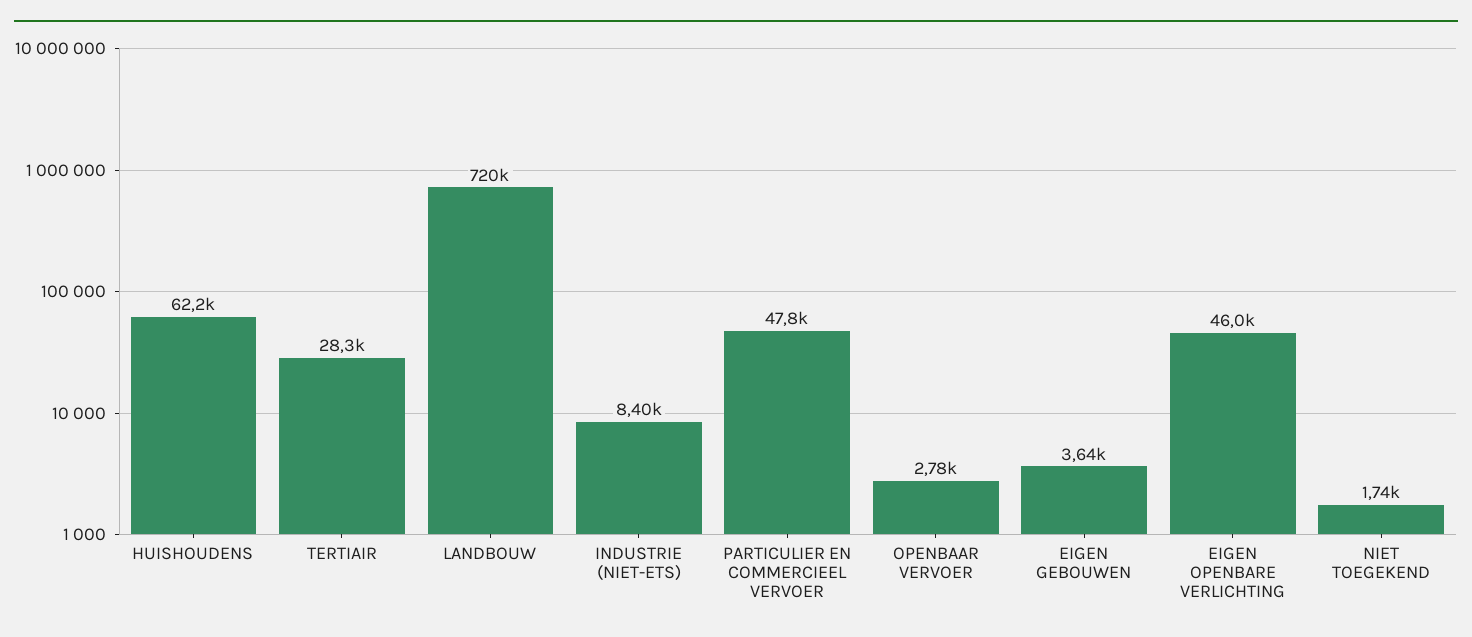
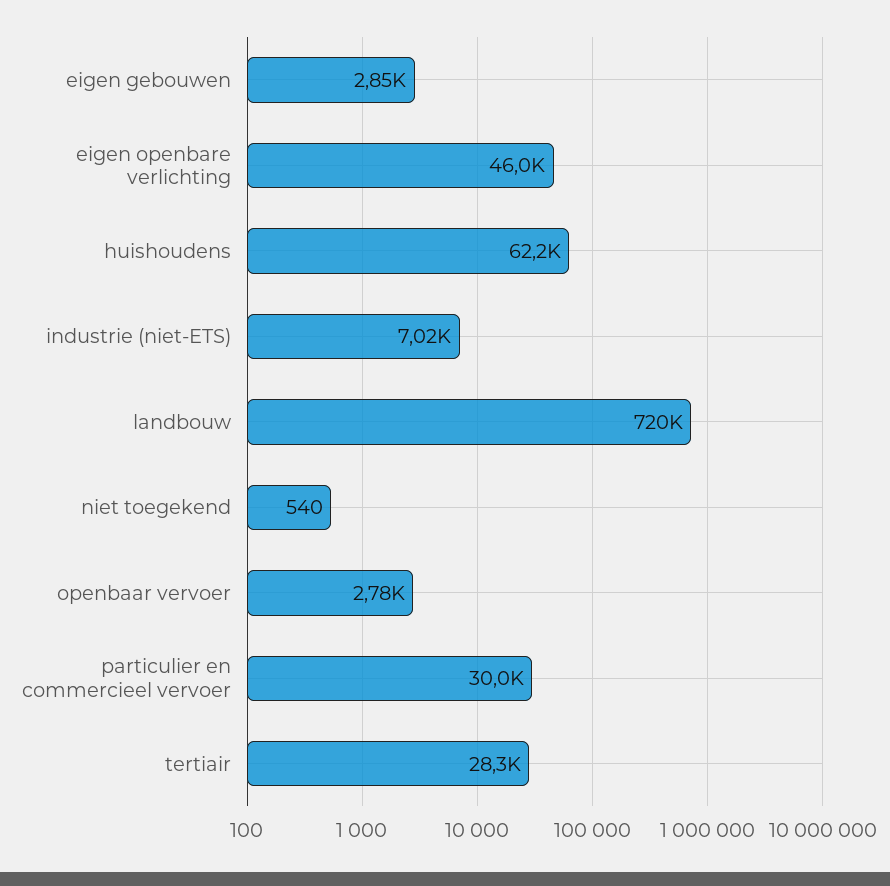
  {
    "HUISHOUDENS": 62200,
    "TERTIAIR": 28300,
    "LANDBOUW": 720000,
-   "INDUSTRIE (NIET-ETS)": 8400,
+   "INDUSTRIE (NIET-ETS)": 7020,
-   "PARTICULIER EN COMMERCIEEL VERVOER": 47800,
+   "PARTICULIER EN COMMERCIEEL VERVOER": 30000,
    "OPENBAAR VERVOER": 2780,
-   "EIGEN GEBOUWEN": 3640,
+   "EIGEN GEBOUWEN": 2850,
    "EIGEN OPENBARE VERLICHTING": 46000,
-   "NIET TOEGEKEND": 1740
+   "NIET TOEGEKEND": 540
  }

